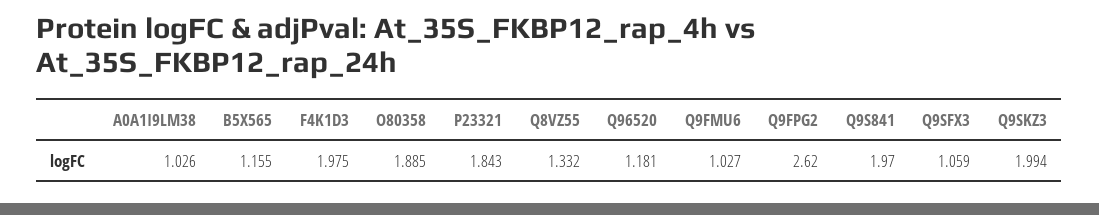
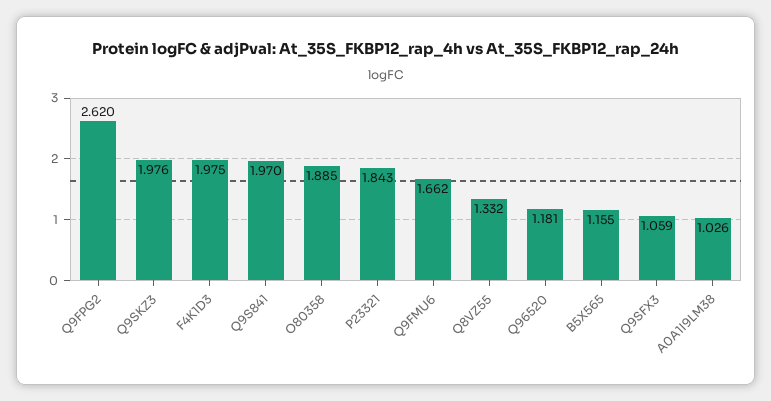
  {
    "A0A1I9LM38": 1.026,
    "B5X565": 1.155,
    "F4K1D3": 1.975,
    "O80358": 1.885,
    "P23321": 1.843,
    "Q8VZ55": 1.332,
    "Q96520": 1.181,
-   "Q9FMU6": 1.027,
+   "Q9FMU6": 1.662,
    "Q9FPG2": 2.62,
    "Q9S841": 1.97,
    "Q9SFX3": 1.059,
-   "Q9SKZ3": 1.994
+   "Q9SKZ3": 1.976
  }

